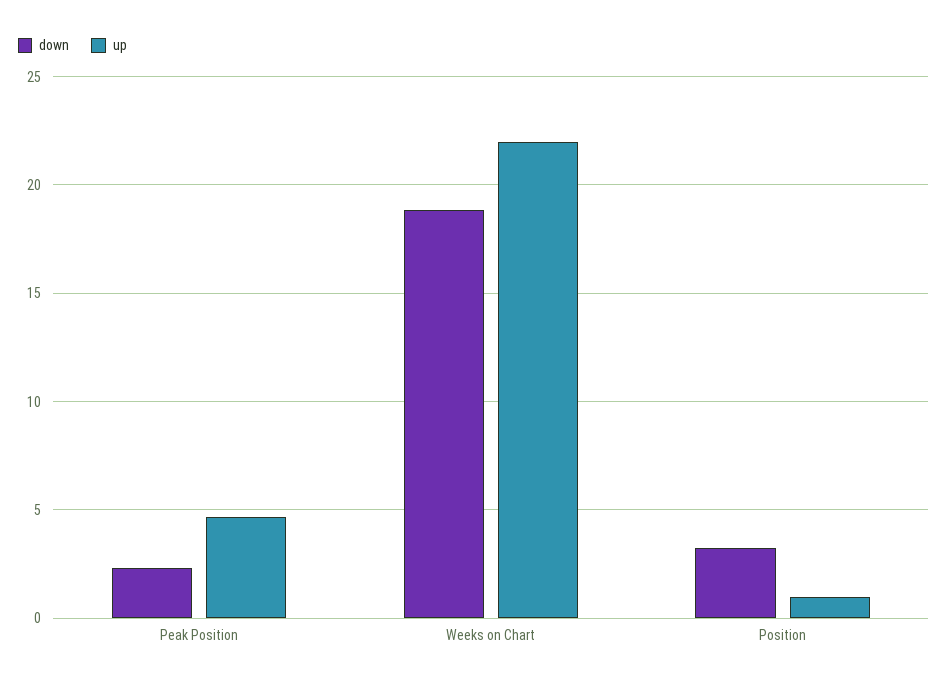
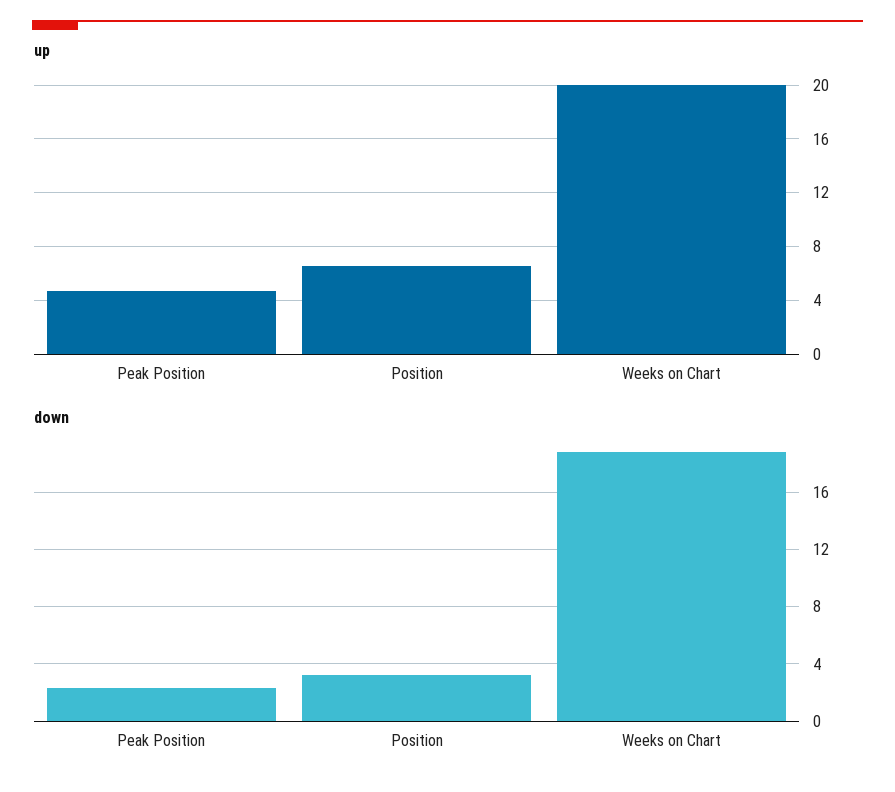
  {
    "down": {
      "Peak Position": 2.5,
      "Weeks on Chart": 19,
      "Position": 3.5
    },
    "up": {
      "Peak Position": 4.5,
-     "Weeks on Chart": 22,
+     "Weeks on Chart": 20,
-     "Position": 1
+     "Position": 6.5
    }
  }

